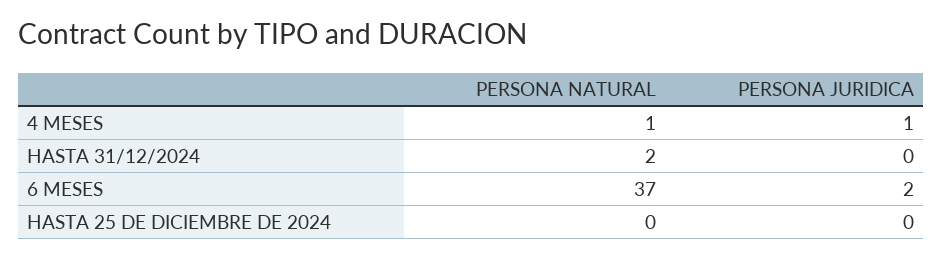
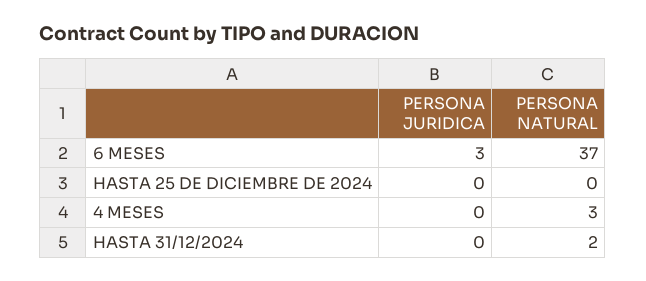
  {
    "PERSONA NATURAL": {
-     "4 MESES": 1,
+     "4 MESES": 3,
      "HASTA 31/12/2024": 2,
      "6 MESES": 37,
      "HASTA 25 DE DICIEMBRE DE 2024": 0
    },
    "PERSONA JURIDICA": {
-     "4 MESES": 1,
+     "4 MESES": 0,
      "HASTA 31/12/2024": 0,
-     "6 MESES": 2,
+     "6 MESES": 3,
      "HASTA 25 DE DICIEMBRE DE 2024": 0
    }
  }

